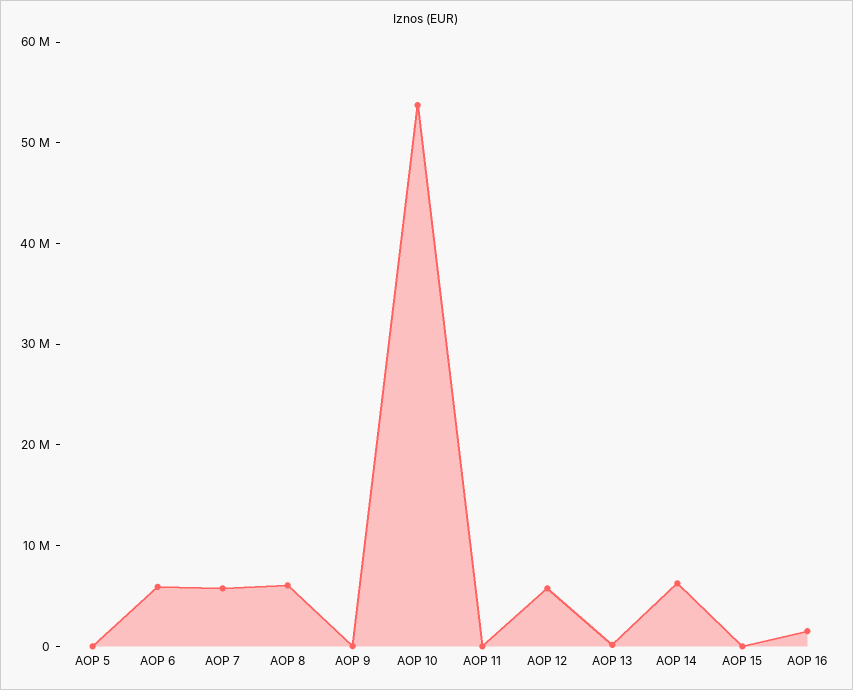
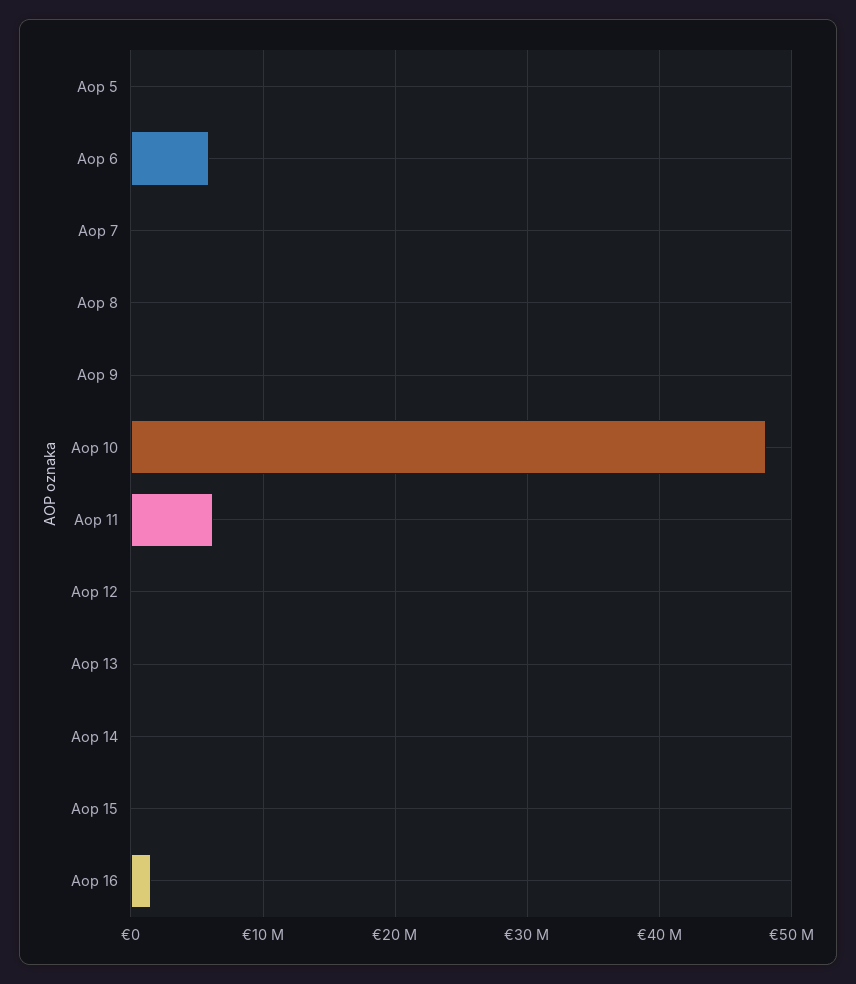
  {
    "AOP 5": 0,
    "AOP 6": 6000000,
-   "AOP 7": 6000000,
+   "AOP 7": 0,
-   "AOP 8": 6000000,
+   "AOP 8": 0,
    "AOP 9": 0,
-   "AOP 10": 54000000,
+   "AOP 10": 48000000,
-   "AOP 11": 0,
+   "AOP 11": 6000000,
-   "AOP 12": 6000000,
+   "AOP 12": 0,
    "AOP 13": 0,
-   "AOP 14": 6000000,
+   "AOP 14": 0,
    "AOP 15": 0,
    "AOP 16": 2000000
  }

